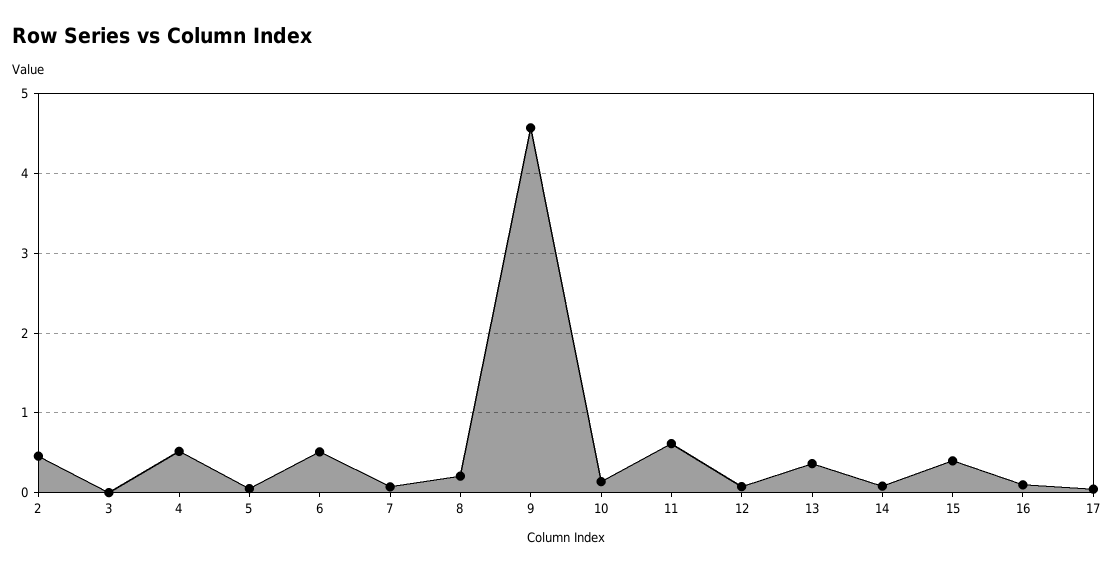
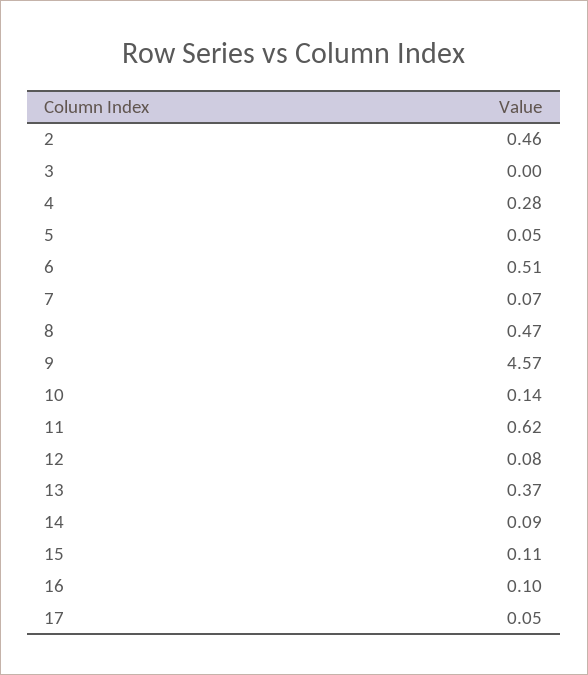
  {
    "2": 0.46,
    "3": 0,
-   "4": 0.5,
+   "4": 0.28,
    "5": 0.05,
    "6": 0.51,
    "7": 0.07,
-   "8": 0.2,
+   "8": 0.47,
    "9": 4.57,
    "10": 0.14,
    "11": 0.62,
    "12": 0.08,
    "13": 0.37,
    "14": 0.09,
-   "15": 0.4,
+   "15": 0.11,
    "16": 0.1,
    "17": 0.05
  }

